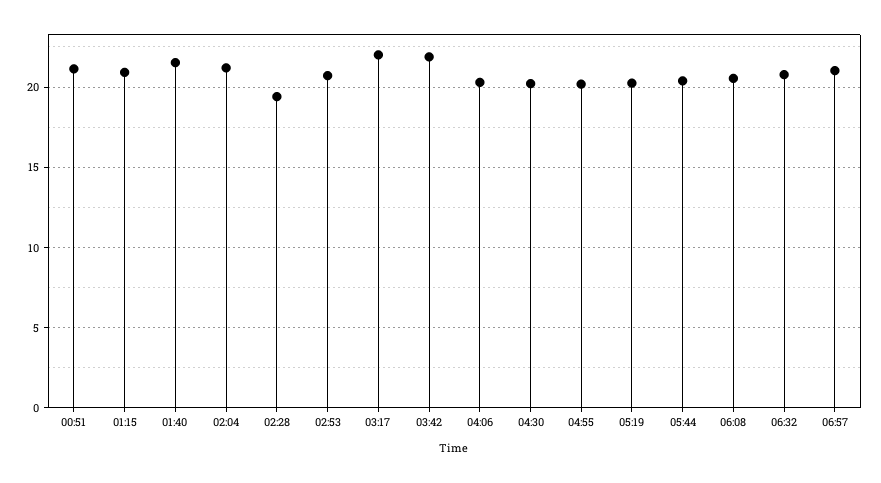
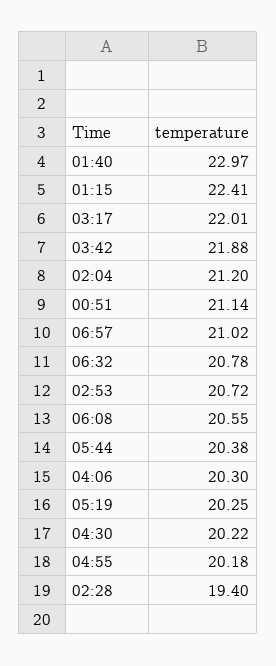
  {
    "00:51": 21.14,
-   "01:15": 21,
+   "01:15": 22.41,
-   "01:40": 21.5,
+   "01:40": 22.97,
    "02:04": 21.2,
    "02:28": 19.4,
    "02:53": 20.72,
    "03:17": 22.01,
    "03:42": 21.88,
    "04:06": 20.3,
    "04:30": 20.22,
    "04:55": 20.18,
    "05:19": 20.25,
    "05:44": 20.38,
    "06:08": 20.55,
    "06:32": 20.78,
    "06:57": 21.02
  }

